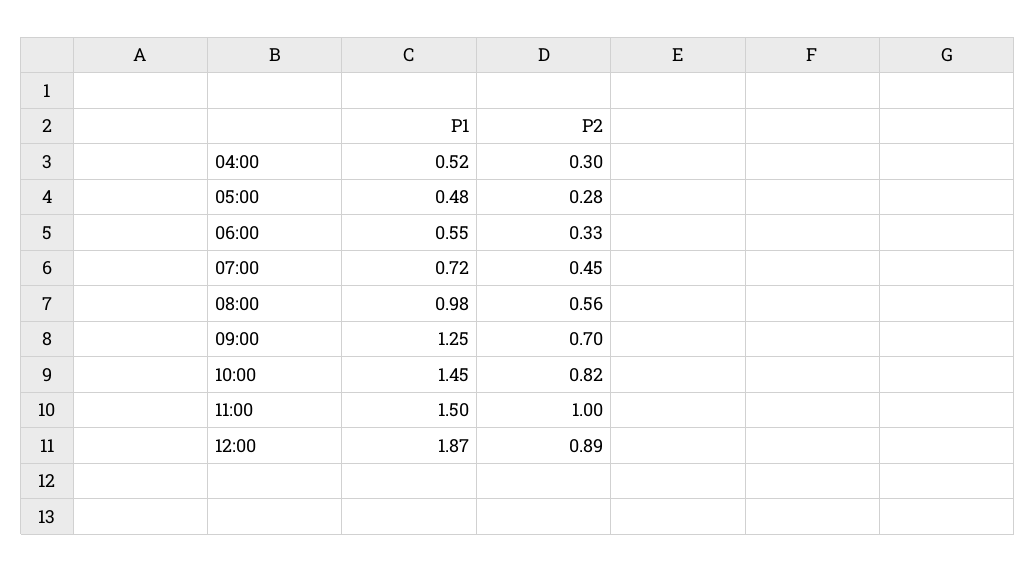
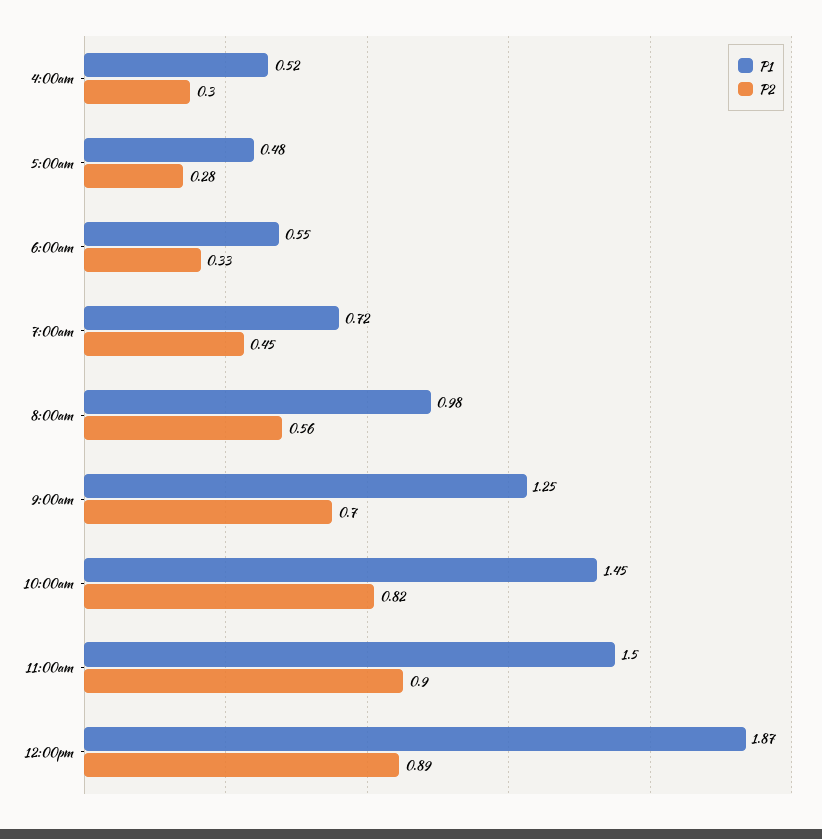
  {
    "P1": {
      "04:00": 0.52,
      "05:00": 0.48,
      "06:00": 0.55,
      "07:00": 0.72,
      "08:00": 0.98,
      "09:00": 1.25,
      "10:00": 1.45,
      "11:00": 1.5,
      "12:00": 1.87
    },
    "P2": {
      "04:00": 0.3,
      "05:00": 0.28,
      "06:00": 0.33,
      "07:00": 0.45,
      "08:00": 0.56,
      "09:00": 0.7,
      "10:00": 0.82,
-     "11:00": 1,
+     "11:00": 0.9,
      "12:00": 0.89
    }
  }

